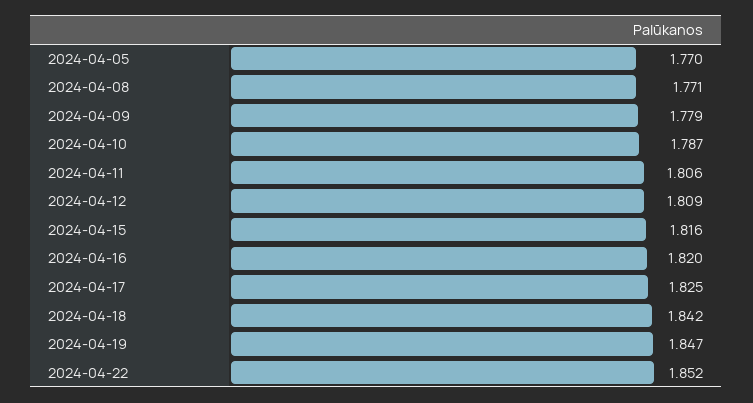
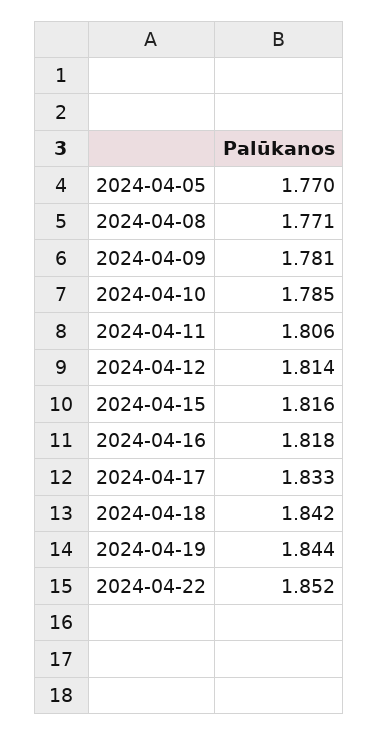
  {
    "2024-04-05": 1.77,
    "2024-04-08": 1.771,
-   "2024-04-09": 1.779,
+   "2024-04-09": 1.781,
-   "2024-04-10": 1.787,
+   "2024-04-10": 1.785,
    "2024-04-11": 1.806,
-   "2024-04-12": 1.809,
+   "2024-04-12": 1.814,
    "2024-04-15": 1.816,
-   "2024-04-16": 1.82,
+   "2024-04-16": 1.818,
-   "2024-04-17": 1.825,
+   "2024-04-17": 1.833,
    "2024-04-18": 1.842,
-   "2024-04-19": 1.847,
+   "2024-04-19": 1.844,
    "2024-04-22": 1.852
  }

